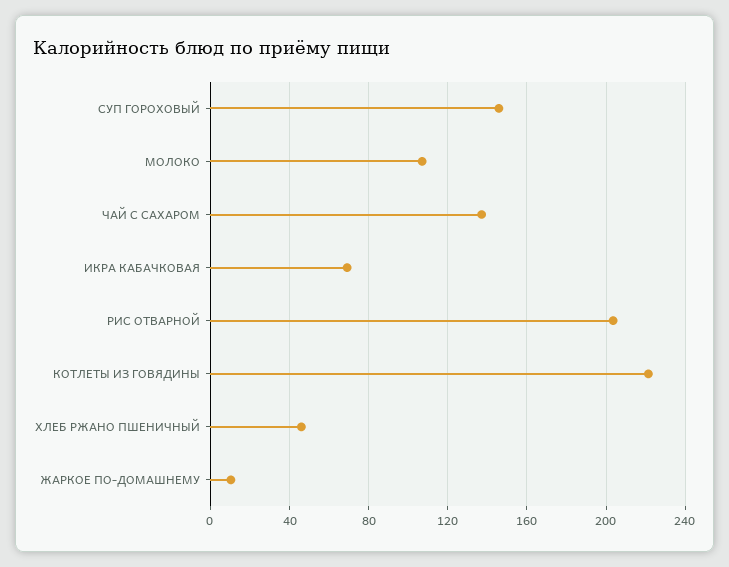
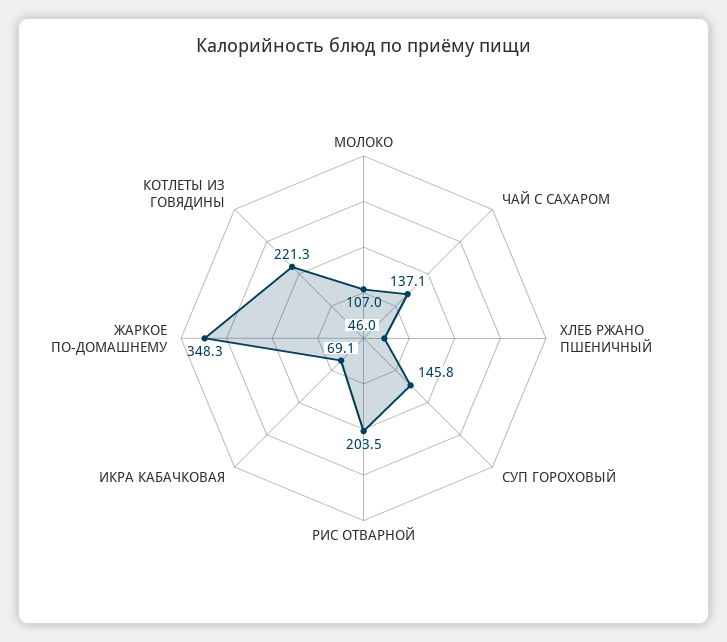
  {
    "СУП ГОРОХОВЫЙ": 145.8,
    "МОЛОКО": 107,
    "ЧАЙ С САХАРОМ": 137.1,
    "ИКРА КАБАЧКОВАЯ": 69.1,
    "РИС ОТВАРНОЙ": 203.5,
    "КОТЛЕТЫ ИЗ ГОВЯДИНЫ": 221.3,
    "ХЛЕБ РЖАНО ПШЕНИЧНЫЙ": 46,
-   "ЖАРКОЕ ПО-ДОМАШНЕМУ": 10
+   "ЖАРКОЕ ПО-ДОМАШНЕМУ": 348.3
  }

